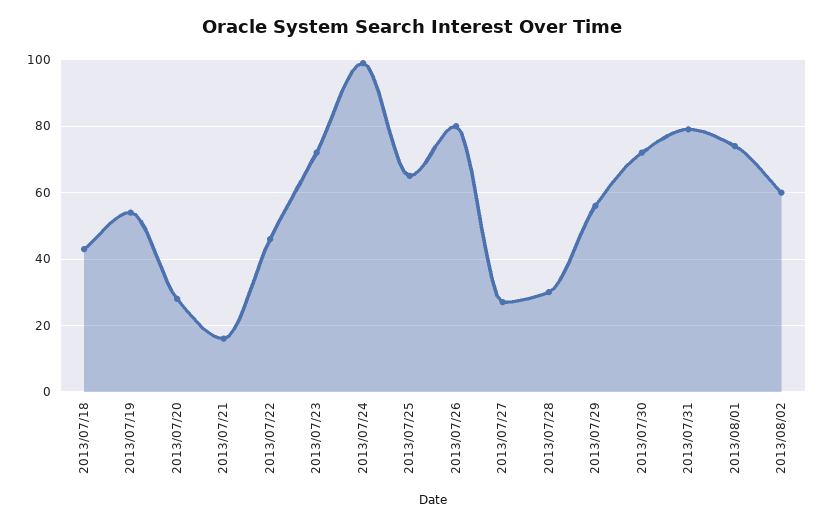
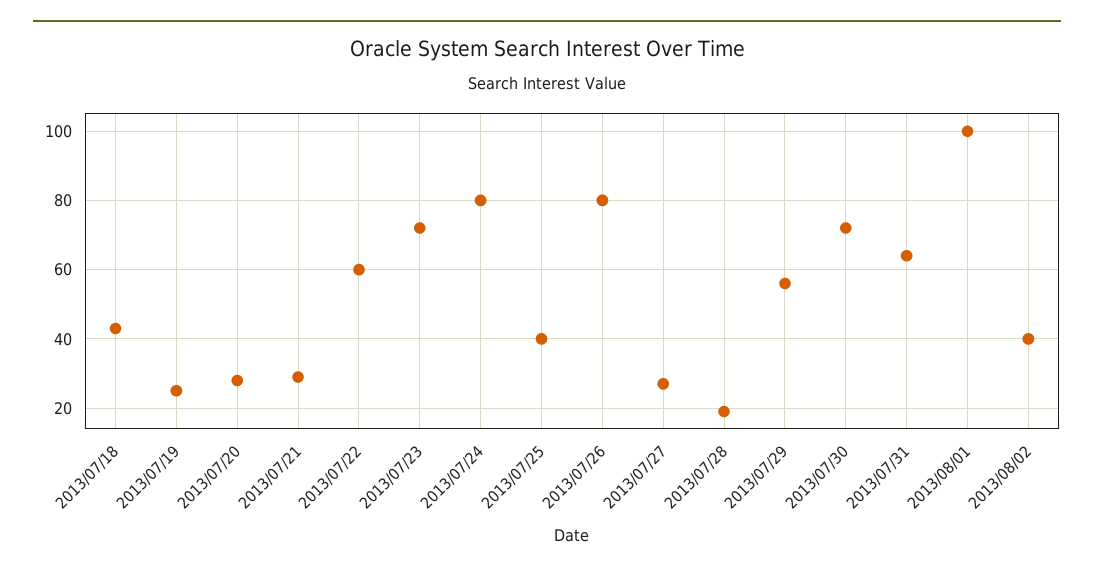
  {
    "2013/07/18": 45,
-   "2013/07/19": 55,
+   "2013/07/19": 25,
    "2013/07/20": 30,
-   "2013/07/21": 15,
+   "2013/07/21": 30,
-   "2013/07/22": 45,
+   "2013/07/22": 60,
    "2013/07/23": 70,
-   "2013/07/24": 100,
+   "2013/07/24": 80,
-   "2013/07/25": 65,
+   "2013/07/25": 40,
    "2013/07/26": 80,
    "2013/07/27": 25,
-   "2013/07/28": 30,
+   "2013/07/28": 20,
    "2013/07/29": 55,
    "2013/07/30": 70,
-   "2013/07/31": 80,
+   "2013/07/31": 65,
-   "2013/08/01": 75,
+   "2013/08/01": 100,
-   "2013/08/02": 60
+   "2013/08/02": 40
  }

